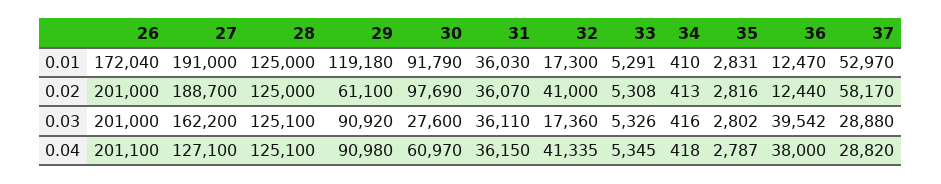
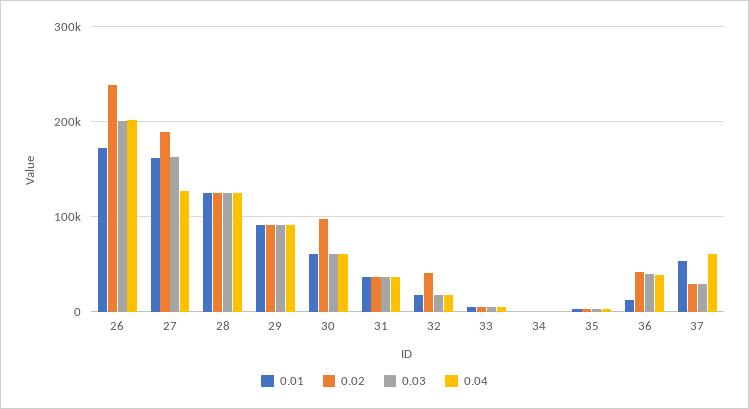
  {
    "0.01": {
      "26": 172040,
-     "27": 191000,
+     "27": 160000,
      "28": 125000,
-     "29": 119180,
+     "29": 90000,
-     "30": 91790,
+     "30": 60000,
      "31": 36030,
      "32": 17300,
      "33": 5291,
      "34": 410,
      "35": 2831,
      "36": 12470,
      "37": 52970
    },
    "0.02": {
-     "26": 201000,
+     "26": 240000,
      "27": 188700,
      "28": 125000,
-     "29": 61100,
+     "29": 90000,
      "30": 97690,
      "31": 36070,
      "32": 41000,
      "33": 5308,
      "34": 413,
      "35": 2816,
-     "36": 12440,
+     "36": 40000,
-     "37": 58170
+     "37": 30000
    },
    "0.03": {
      "26": 201000,
      "27": 162200,
      "28": 125100,
      "29": 90920,
-     "30": 27600,
+     "30": 60000,
      "31": 36110,
      "32": 17360,
      "33": 5326,
      "34": 416,
      "35": 2802,
      "36": 39542,
      "37": 28880
    },
    "0.04": {
      "26": 201100,
      "27": 127100,
      "28": 125100,
      "29": 90980,
      "30": 60970,
      "31": 36150,
-     "32": 41335,
+     "32": 20000,
      "33": 5345,
      "34": 418,
      "35": 2787,
      "36": 38000,
-     "37": 28820
+     "37": 60000
    }
  }

